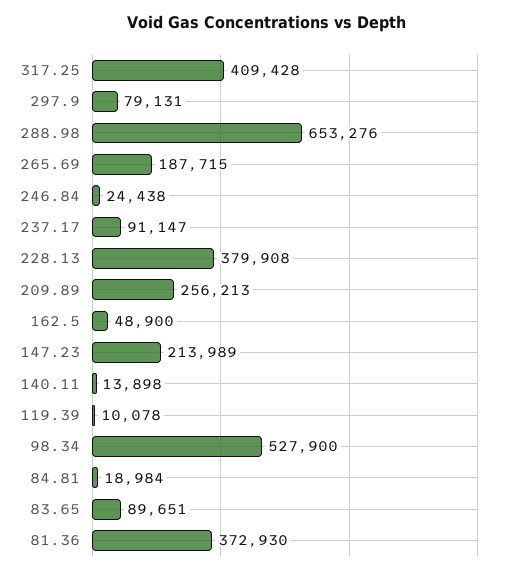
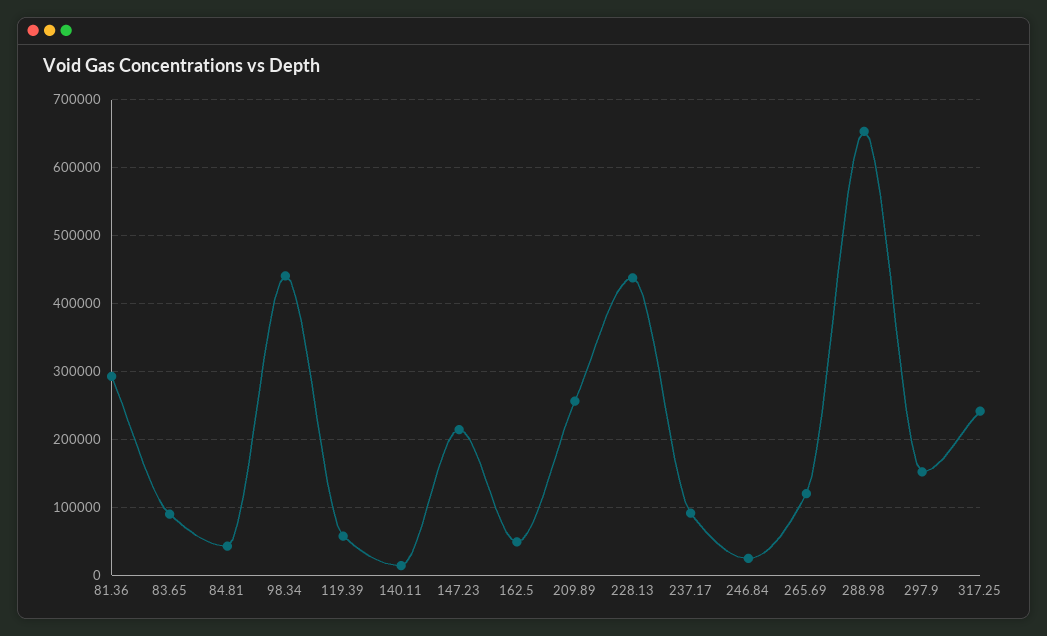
  {
-   "317.25": 409428,
+   "317.25": 240000,
-   "297.9": 79131,
+   "297.9": 150000,
    "288.98": 653276,
-   "265.69": 187715,
+   "265.69": 120000,
    "246.84": 24438,
    "237.17": 91147,
-   "228.13": 379908,
+   "228.13": 440000,
    "209.89": 256213,
    "162.5": 48900,
    "147.23": 213989,
    "140.11": 13898,
-   "119.39": 10078,
+   "119.39": 60000,
-   "98.34": 527900,
+   "98.34": 440000,
-   "84.81": 18984,
+   "84.81": 40000,
    "83.65": 89651,
-   "81.36": 372930
+   "81.36": 290000
  }

